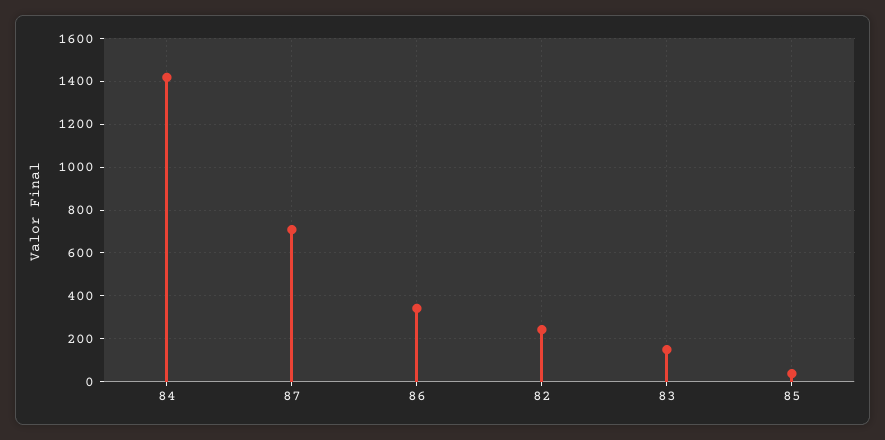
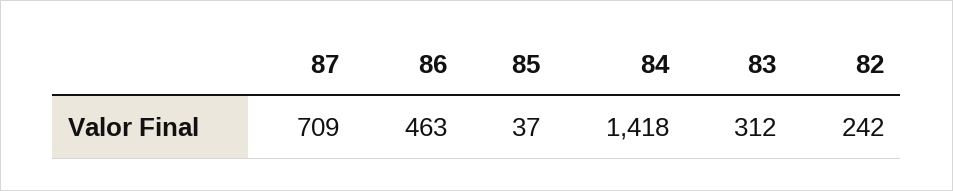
  {
    "84": 1418,
    "87": 709,
-   "86": 350,
+   "86": 463,
    "82": 242,
-   "83": 150,
+   "83": 312,
    "85": 37
  }

